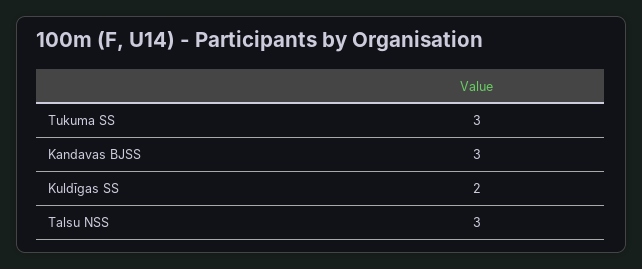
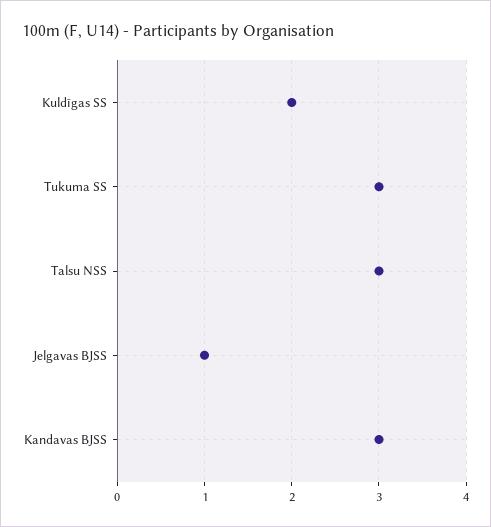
  {
    "Tukuma SS": 3,
    "Kandavas BJSS": 3,
    "Kuldīgas SS": 2,
-   "Talsu NSS": 3
+   "Talsu NSS": 3,
+   "Jelgavas BJSS": 1
  }

